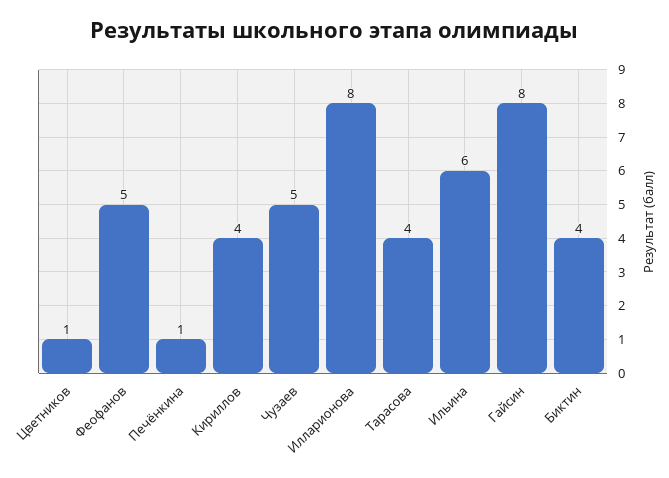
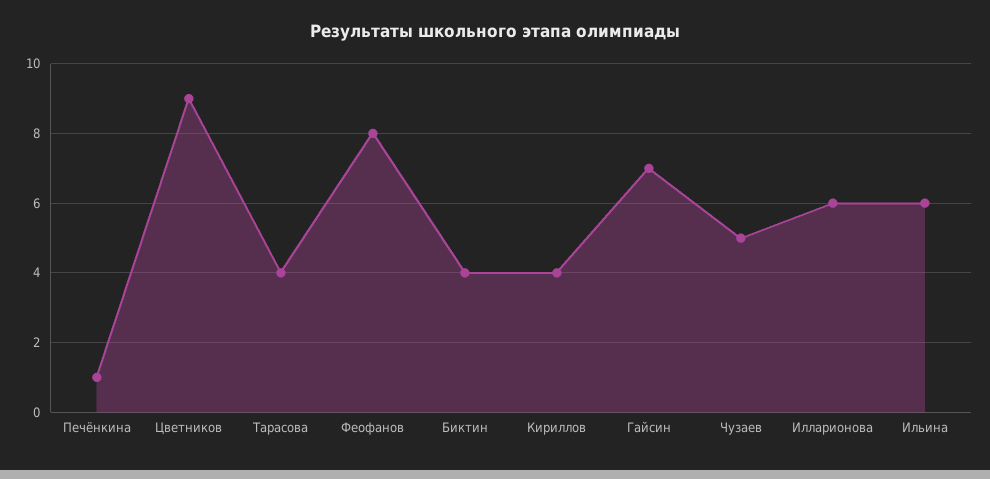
  {
-   "Цветников": 1,
+   "Цветников": 9,
-   "Феофанов": 5,
+   "Феофанов": 8,
    "Печёнкина": 1,
    "Кириллов": 4,
    "Чузаев": 5,
-   "Илларионова": 8,
+   "Илларионова": 6,
    "Тарасова": 4,
    "Ильина": 6,
-   "Гайсин": 8,
+   "Гайсин": 7,
    "Биктин": 4
  }

